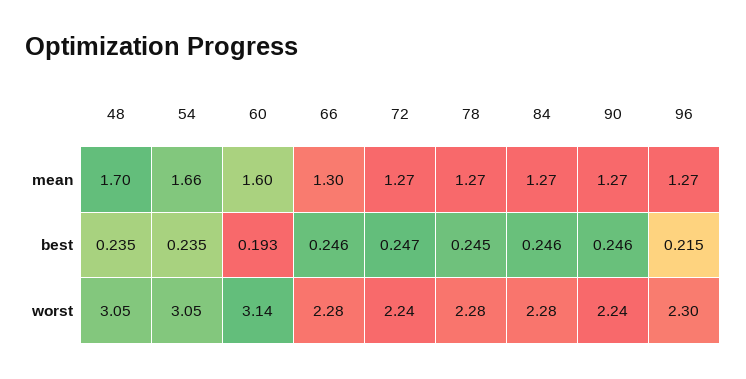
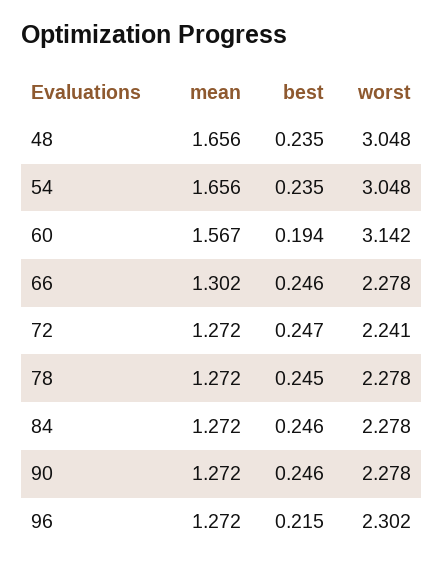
  {
    "48": {
-     "mean": 1.7,
+     "mean": 1.656,
      "best": 0.235,
      "worst": 3.048
    },
    "54": {
      "mean": 1.656,
      "best": 0.235,
      "worst": 3.048
    },
    "60": {
-     "mean": 1.6,
+     "mean": 1.567,
-     "best": 0.193,
+     "best": 0.194,
      "worst": 3.142
    },
    "66": {
      "mean": 1.302,
      "best": 0.246,
      "worst": 2.278
    },
    "72": {
      "mean": 1.272,
      "best": 0.247,
      "worst": 2.241
    },
    "78": {
      "mean": 1.272,
      "best": 0.245,
      "worst": 2.278
    },
    "84": {
      "mean": 1.272,
      "best": 0.246,
      "worst": 2.278
    },
    "90": {
      "mean": 1.272,
      "best": 0.246,
-     "worst": 2.24
+     "worst": 2.278
    },
    "96": {
      "mean": 1.272,
      "best": 0.215,
      "worst": 2.302
    }
  }

